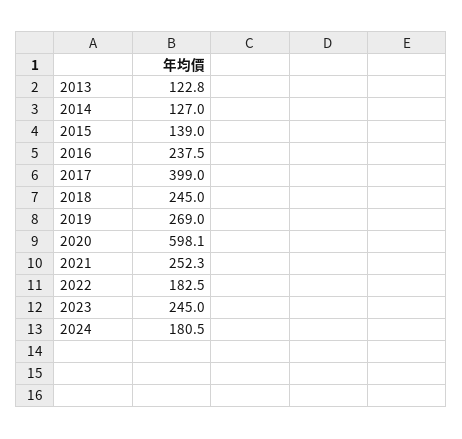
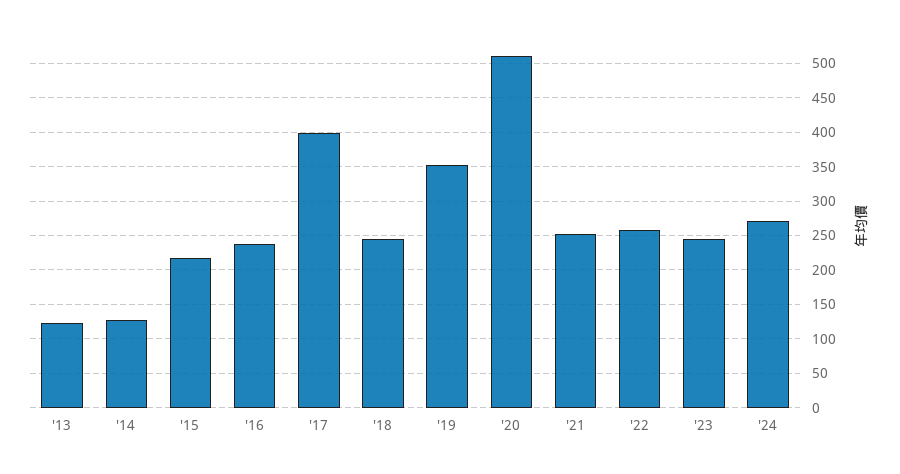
  {
    "2013": 122.8,
    "2014": 127,
-   "2015": 139,
+   "2015": 220,
    "2016": 237.5,
    "2017": 399,
    "2018": 245,
-   "2019": 269,
+   "2019": 350,
-   "2020": 598.1,
+   "2020": 510,
    "2021": 252.3,
-   "2022": 182.5,
+   "2022": 260,
    "2023": 245,
-   "2024": 180.5
+   "2024": 270
  }

